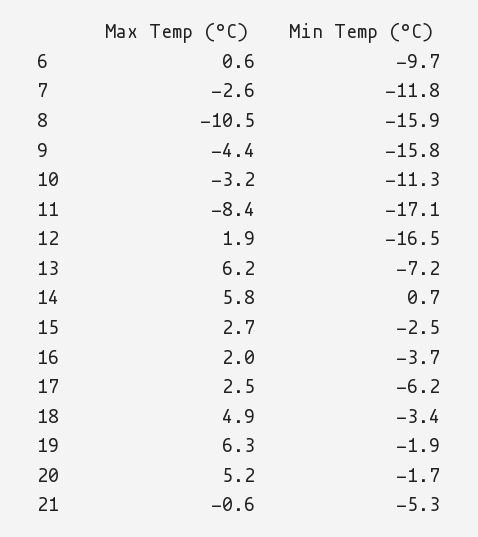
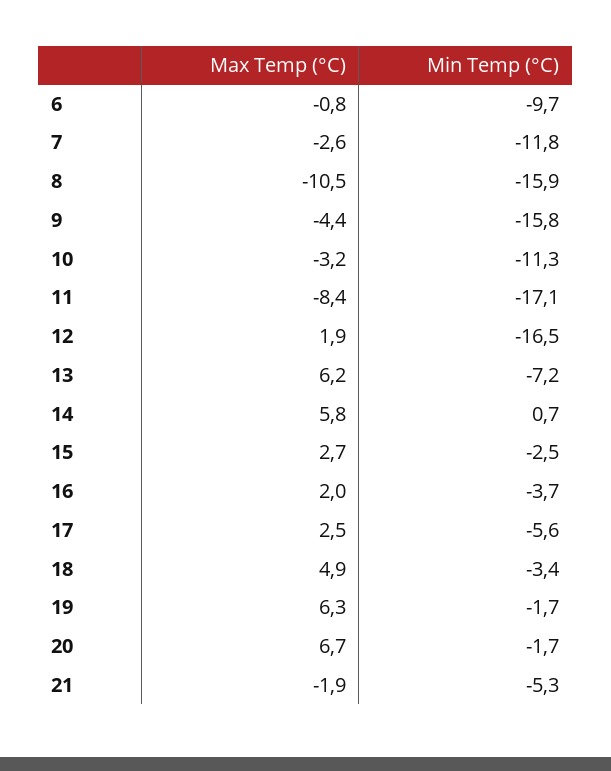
  {
    "Max Temp (°C)": {
-     "6": 0.6,
+     "6": -0.8,
      "7": -2.6,
      "8": -10.5,
      "9": -4.4,
      "10": -3.2,
      "11": -8.4,
      "12": 1.9,
      "13": 6.2,
      "14": 5.8,
      "15": 2.7,
      "16": 2,
      "17": 2.5,
      "18": 4.9,
      "19": 6.3,
-     "20": 5.2,
+     "20": 6.7,
-     "21": -0.6
+     "21": -1.9
    },
    "Min Temp (°C)": {
      "6": -9.7,
      "7": -11.8,
      "8": -15.9,
      "9": -15.8,
      "10": -11.3,
      "11": -17.1,
      "12": -16.5,
      "13": -7.2,
      "14": 0.7,
      "15": -2.5,
      "16": -3.7,
-     "17": -6.2,
+     "17": -5.6,
      "18": -3.4,
-     "19": -1.9,
+     "19": -1.7,
      "20": -1.7,
      "21": -5.3
    }
  }

